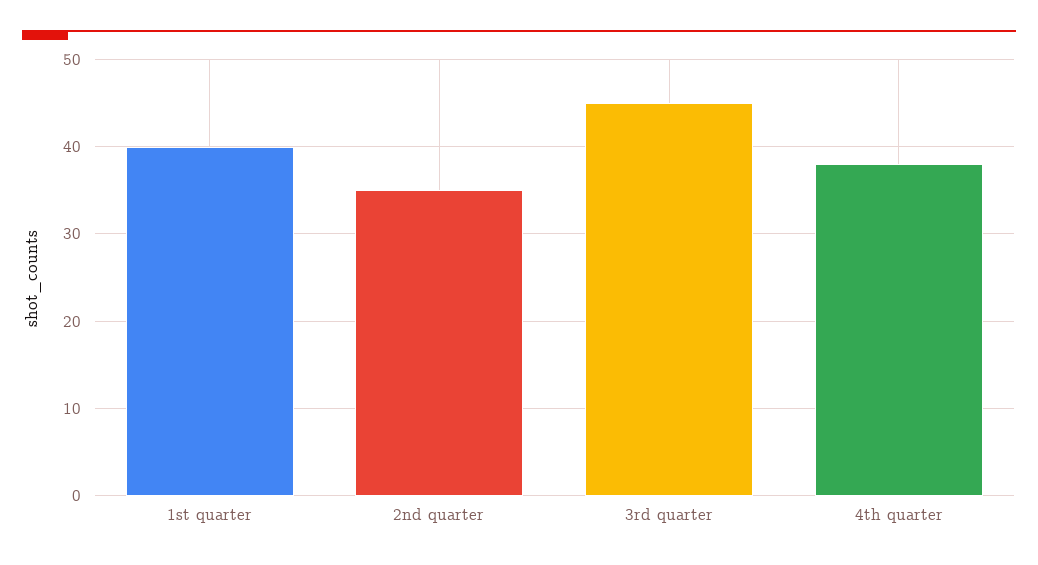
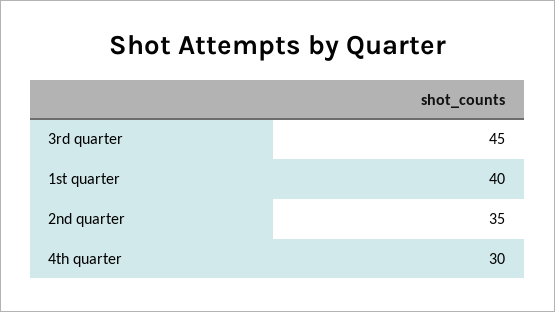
  {
    "1st quarter": 40,
    "2nd quarter": 35,
    "3rd quarter": 45,
-   "4th quarter": 38
+   "4th quarter": 30
  }

